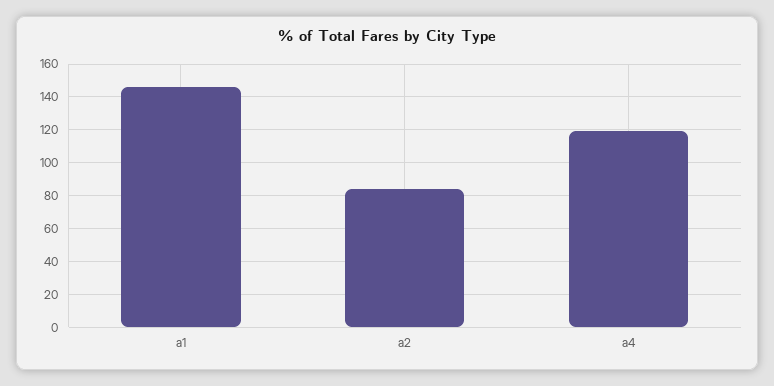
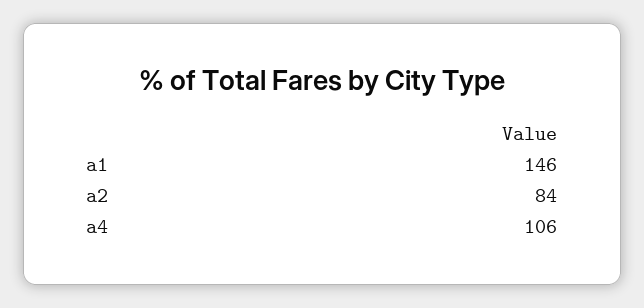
  {
    "a1": 146,
    "a2": 84,
-   "a4": 120
+   "a4": 106
  }

